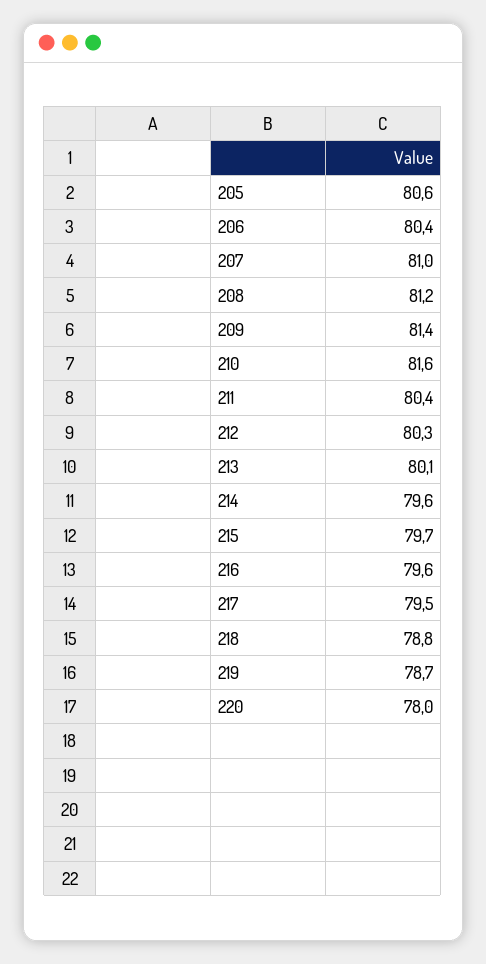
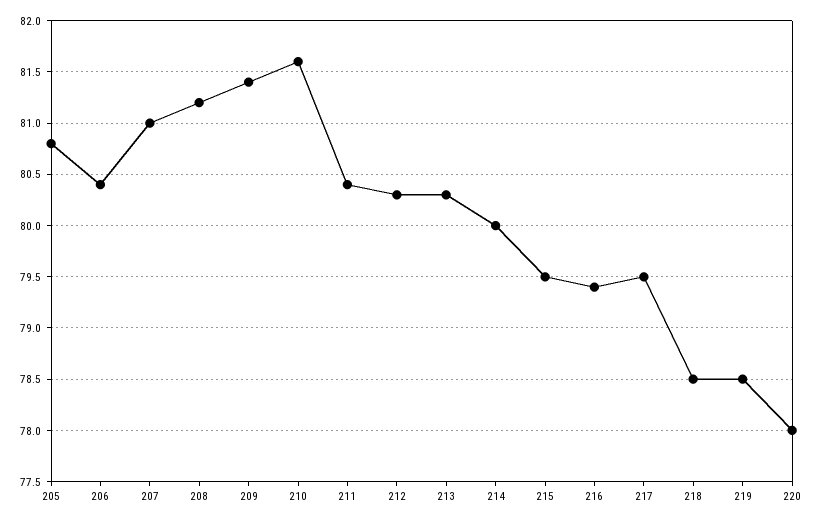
  {
-   "205": 80.6,
+   "205": 80.8,
    "206": 80.4,
    "207": 81,
    "208": 81.2,
    "209": 81.4,
    "210": 81.6,
    "211": 80.4,
    "212": 80.3,
-   "213": 80.1,
+   "213": 80.3,
-   "214": 79.6,
+   "214": 80,
-   "215": 79.7,
+   "215": 79.5,
-   "216": 79.6,
+   "216": 79.4,
    "217": 79.5,
-   "218": 78.8,
+   "218": 78.5,
-   "219": 78.7,
+   "219": 78.5,
    "220": 78
  }

